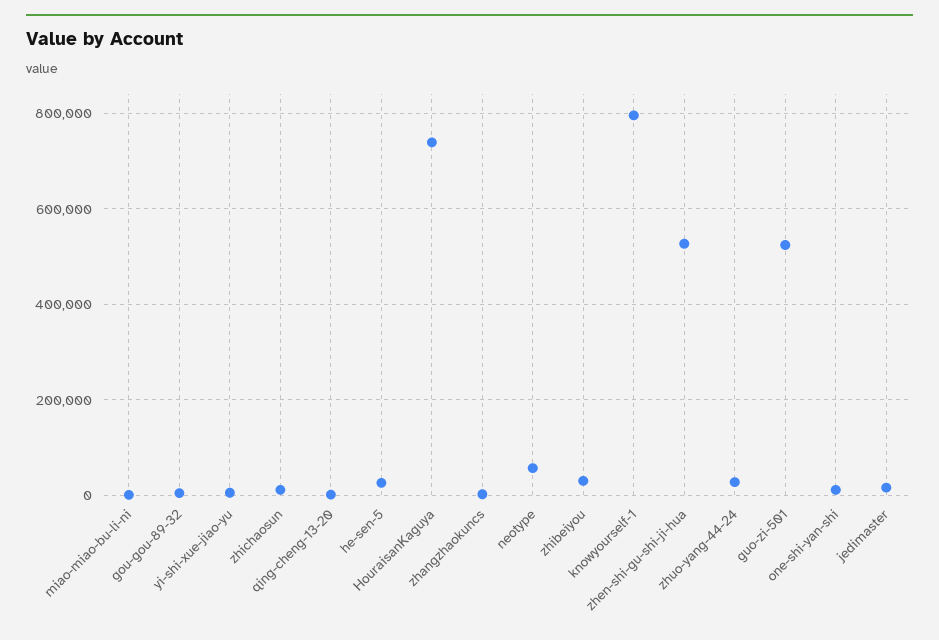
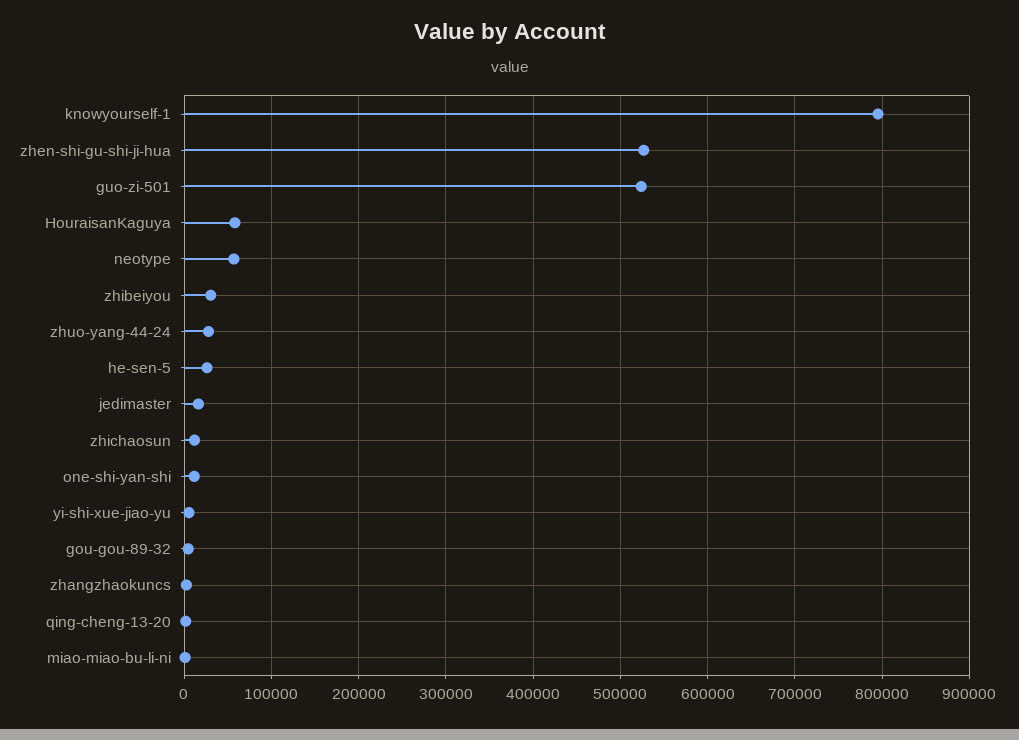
  {
    "miao-miao-bu-li-ni": 0,
    "gou-gou-89-32": 0,
    "yi-shi-xue-jiao-yu": 10000,
    "zhichaosun": 10000,
    "qing-cheng-13-20": 0,
    "he-sen-5": 30000,
-   "HouraisanKaguya": 740000,
+   "HouraisanKaguya": 60000,
    "zhangzhaokuncs": 0,
    "neotype": 60000,
    "zhibeiyou": 30000,
    "knowyourself-1": 800000,
    "zhen-shi-gu-shi-ji-hua": 530000,
    "zhuo-yang-44-24": 30000,
    "guo-zi-501": 520000,
    "one-shi-yan-shi": 10000,
    "jedimaster": 20000
  }

